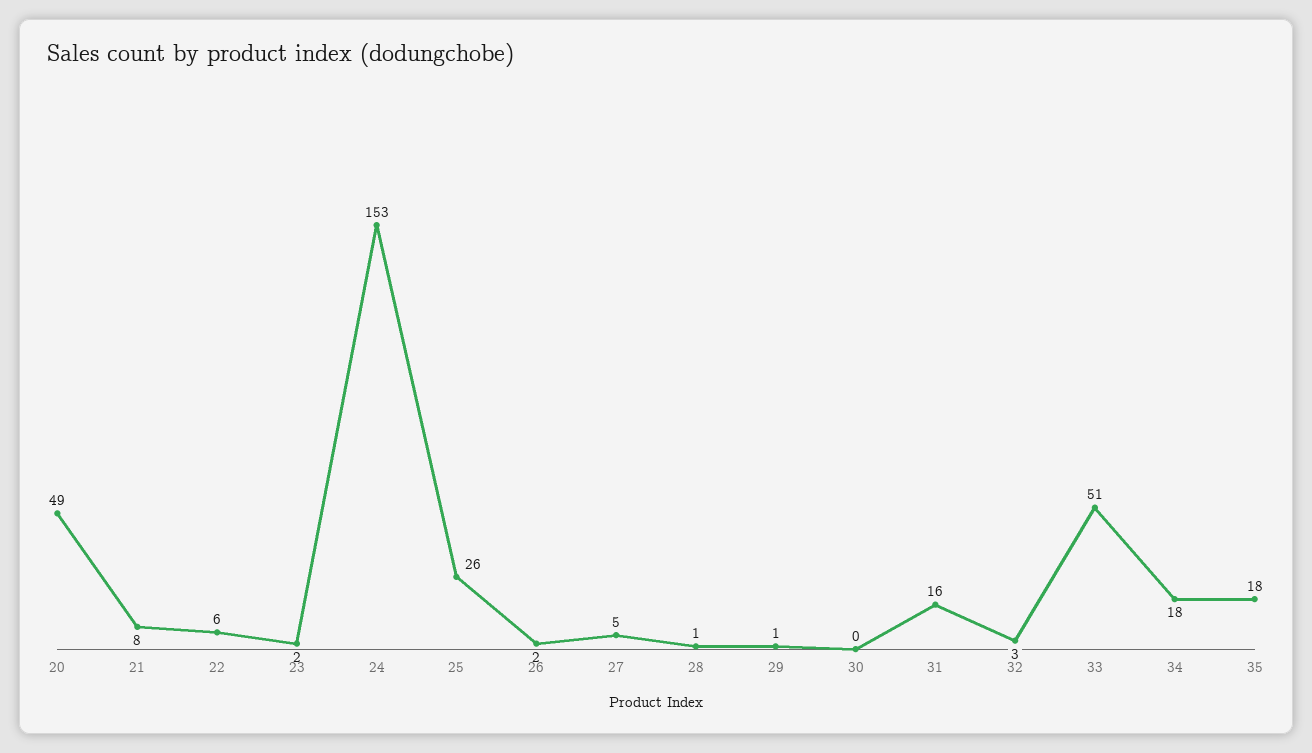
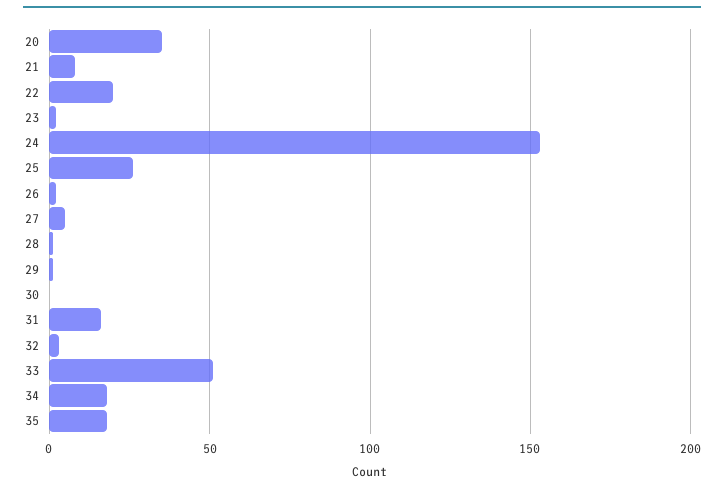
  {
-   "20": 49,
+   "20": 35,
    "21": 8,
-   "22": 6,
+   "22": 20,
    "23": 2,
    "24": 153,
    "25": 26,
    "26": 2,
    "27": 5,
    "28": 1,
    "29": 1,
    "30": 0,
    "31": 16,
    "32": 3,
    "33": 51,
    "34": 18,
    "35": 18
  }

